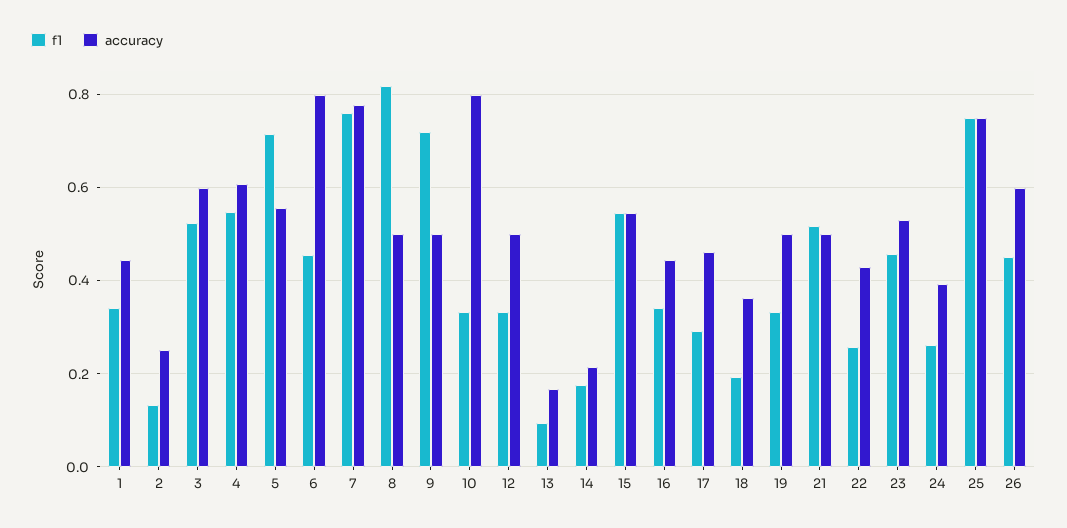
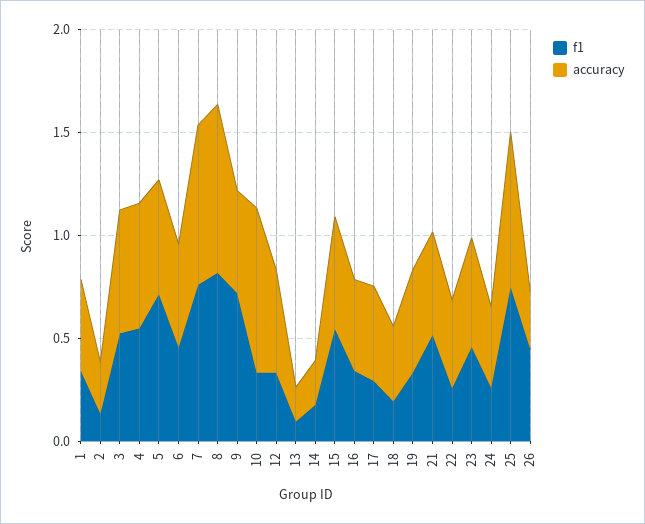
  {
    "f1": {
      "1": 0.34,
      "2": 0.14,
      "3": 0.52,
      "4": 0.54,
      "5": 0.72,
      "6": 0.46,
      "7": 0.76,
      "8": 0.82,
      "9": 0.72,
      "10": 0.34,
      "12": 0.34,
      "13": 0.1,
      "14": 0.18,
      "15": 0.54,
      "16": 0.34,
      "17": 0.3,
      "18": 0.2,
      "19": 0.34,
      "21": 0.52,
      "22": 0.26,
      "23": 0.46,
      "24": 0.26,
      "25": 0.76,
      "26": 0.46
    },
    "accuracy": {
      "1": 0.44,
      "2": 0.26,
      "3": 0.6,
      "4": 0.6,
      "5": 0.56,
-     "6": 0.8,
+     "6": 0.5,
      "7": 0.78,
-     "8": 0.5,
+     "8": 0.8,
      "9": 0.5,
      "10": 0.8,
      "12": 0.5,
      "13": 0.16,
      "14": 0.22,
      "15": 0.54,
      "16": 0.44,
      "17": 0.46,
      "18": 0.36,
      "19": 0.5,
      "21": 0.5,
      "22": 0.42,
      "23": 0.52,
      "24": 0.4,
      "25": 0.76,
-     "26": 0.6
+     "26": 0.3
    }
  }

